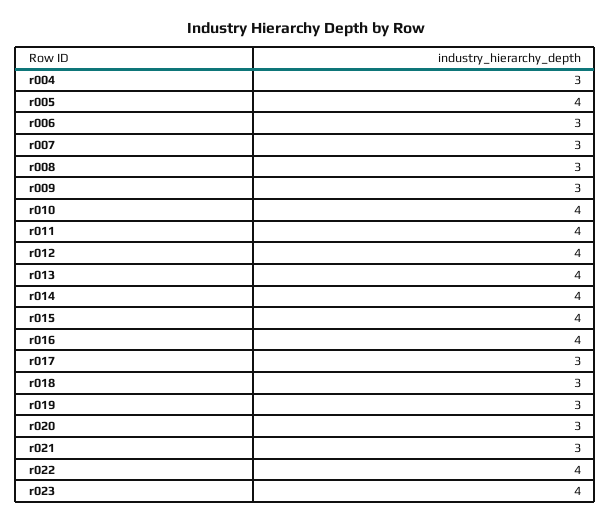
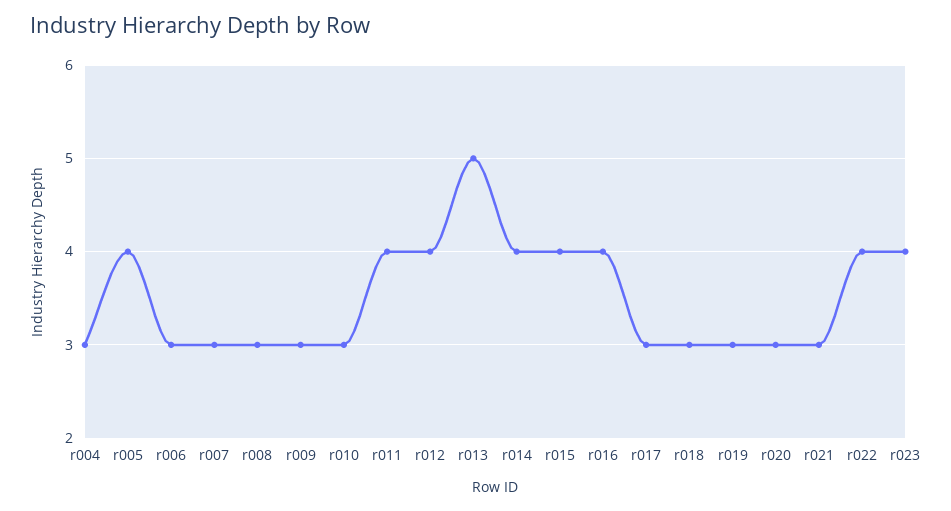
  {
    "r004": 3,
    "r005": 4,
    "r006": 3,
    "r007": 3,
    "r008": 3,
    "r009": 3,
-   "r010": 4,
+   "r010": 3,
    "r011": 4,
    "r012": 4,
-   "r013": 4,
+   "r013": 5,
    "r014": 4,
    "r015": 4,
    "r016": 4,
    "r017": 3,
    "r018": 3,
    "r019": 3,
    "r020": 3,
    "r021": 3,
    "r022": 4,
    "r023": 4
  }

